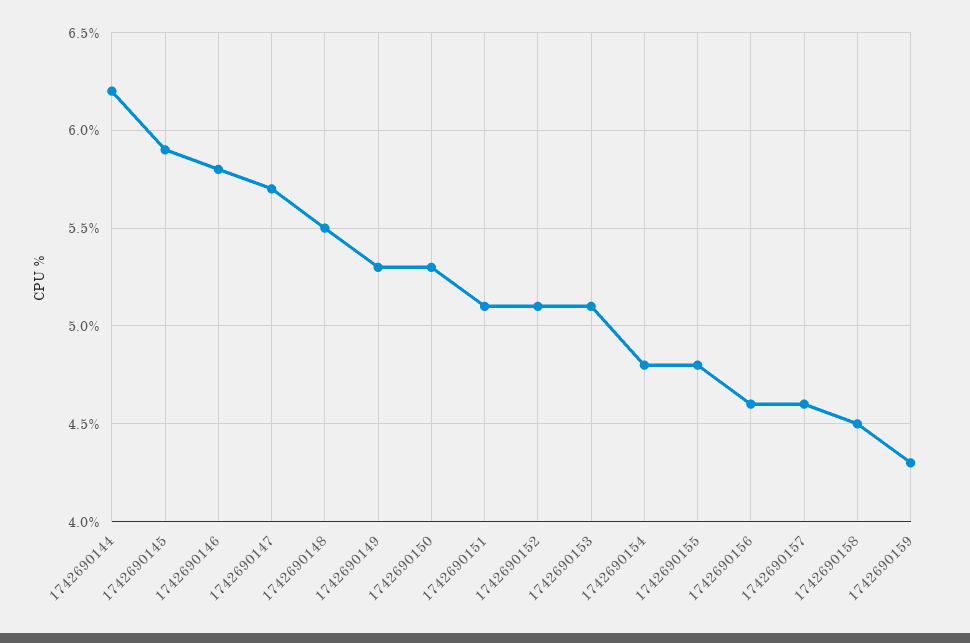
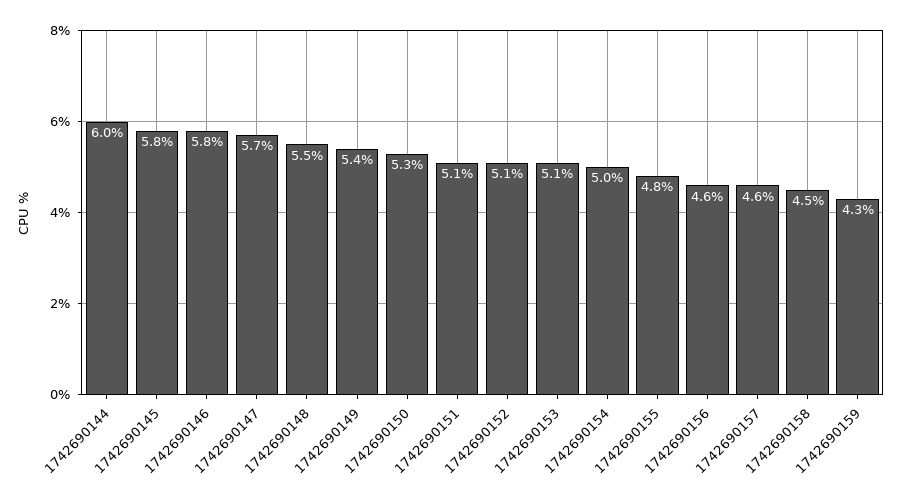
  {
-   "1742690144": 6.2,
+   "1742690144": 6,
-   "1742690145": 5.9,
+   "1742690145": 5.8,
    "1742690146": 5.8,
    "1742690147": 5.7,
    "1742690148": 5.5,
-   "1742690149": 5.3,
+   "1742690149": 5.4,
    "1742690150": 5.3,
    "1742690151": 5.1,
    "1742690152": 5.1,
    "1742690153": 5.1,
-   "1742690154": 4.8,
+   "1742690154": 5,
    "1742690155": 4.8,
    "1742690156": 4.6,
    "1742690157": 4.6,
    "1742690158": 4.5,
    "1742690159": 4.3
  }

